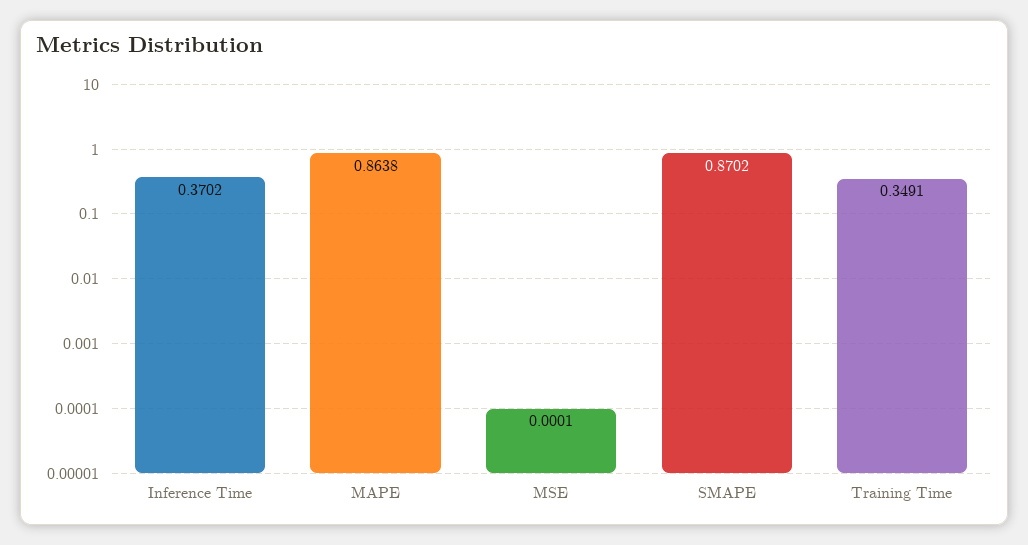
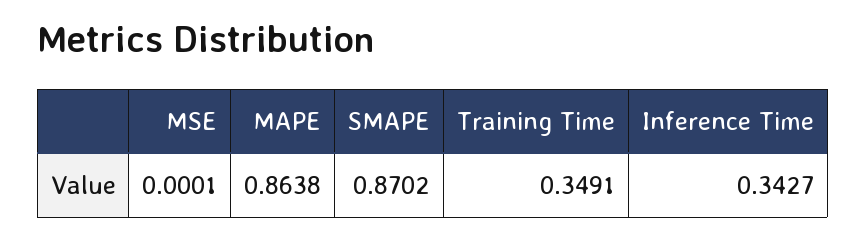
  {
-   "Inference Time": 0.3702,
+   "Inference Time": 0.3427,
    "MAPE": 0.8638,
    "MSE": 0.0001,
    "SMAPE": 0.8702,
    "Training Time": 0.3491
  }

